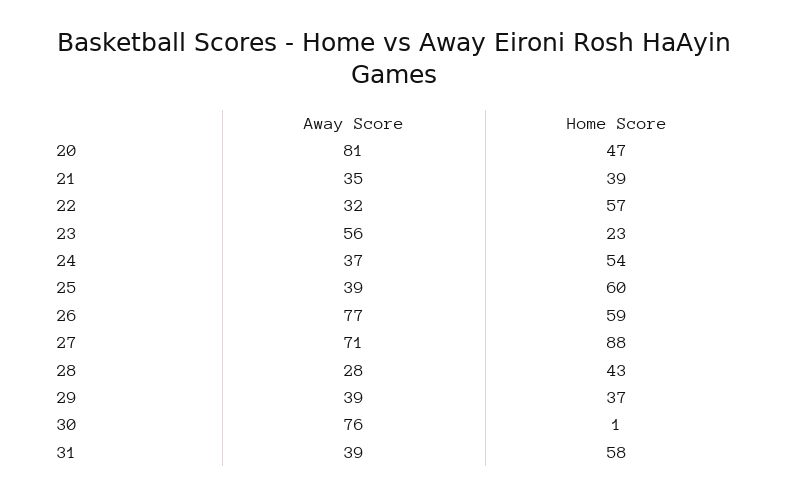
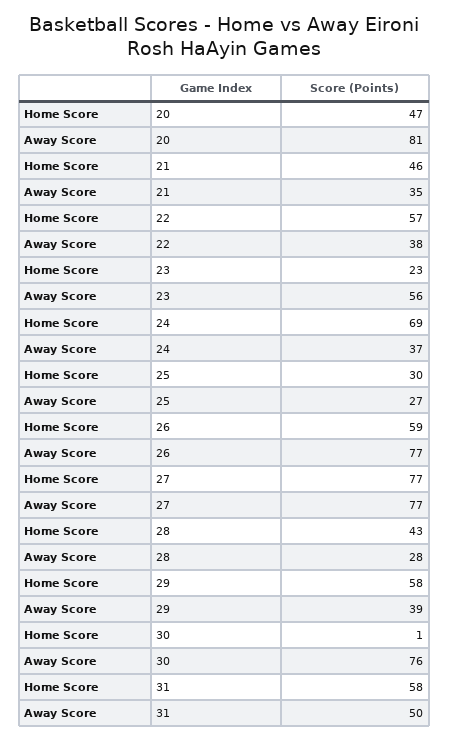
  {
    "Away Score": {
      "20": 81,
      "21": 35,
-     "22": 32,
+     "22": 38,
      "23": 56,
      "24": 37,
-     "25": 39,
+     "25": 27,
      "26": 77,
-     "27": 71,
+     "27": 77,
      "28": 28,
      "29": 39,
      "30": 76,
-     "31": 39
+     "31": 50
    },
    "Home Score": {
      "20": 47,
-     "21": 39,
+     "21": 46,
      "22": 57,
      "23": 23,
-     "24": 54,
+     "24": 69,
-     "25": 60,
+     "25": 30,
      "26": 59,
-     "27": 88,
+     "27": 77,
      "28": 43,
-     "29": 37,
+     "29": 58,
      "30": 1,
      "31": 58
    }
  }

